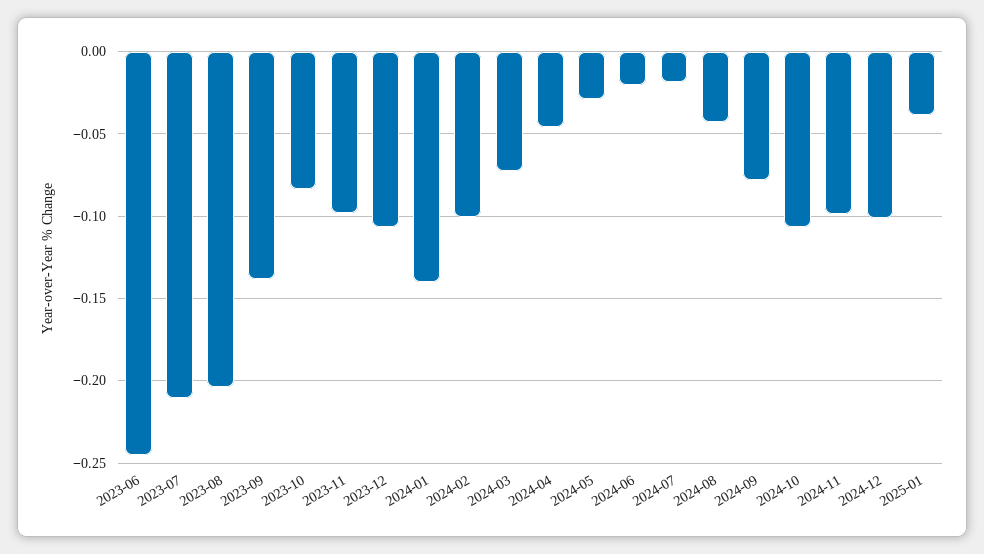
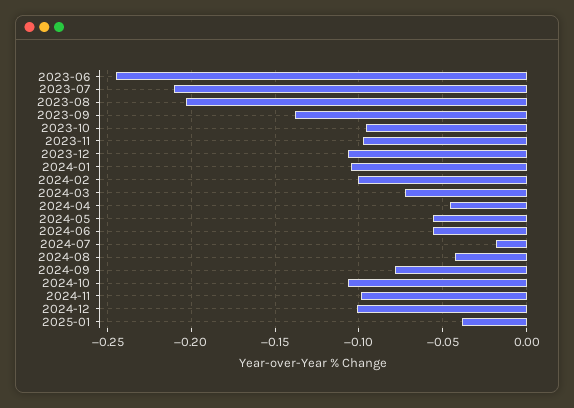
  {
    "2023-06": -0.245,
    "2023-07": -0.21,
    "2023-08": -0.205,
    "2023-09": -0.14,
-   "2023-10": -0.085,
+   "2023-10": -0.095,
    "2023-11": -0.1,
    "2023-12": -0.105,
-   "2024-01": -0.14,
+   "2024-01": -0.105,
    "2024-02": -0.1,
    "2024-03": -0.075,
    "2024-04": -0.045,
-   "2024-05": -0.03,
+   "2024-05": -0.055,
-   "2024-06": -0.02,
+   "2024-06": -0.055,
    "2024-07": -0.02,
    "2024-08": -0.045,
    "2024-09": -0.08,
    "2024-10": -0.105,
    "2024-11": -0.1,
    "2024-12": -0.1,
    "2025-01": -0.04
  }

